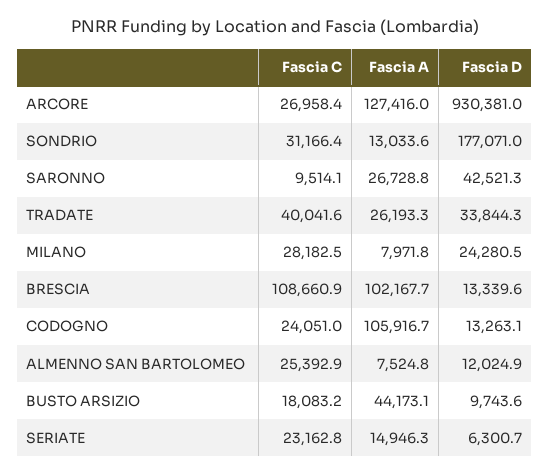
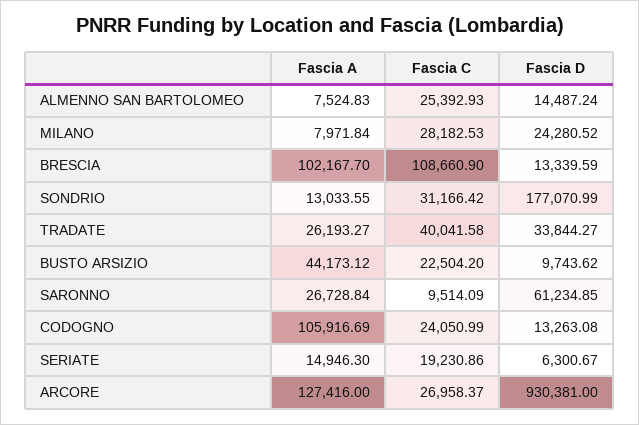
  {
    "Fascia C": {
      "ARCORE": 26958.37,
      "SONDRIO": 31166.42,
      "SARONNO": 9514.09,
      "TRADATE": 40041.58,
      "MILANO": 28182.53,
      "BRESCIA": 108660.9,
      "CODOGNO": 24050.99,
      "ALMENNO SAN BARTOLOMEO": 25392.93,
-     "BUSTO ARSIZIO": 18083.2,
+     "BUSTO ARSIZIO": 22504.2,
-     "SERIATE": 23162.8
+     "SERIATE": 19230.86
    },
    "Fascia A": {
      "ARCORE": 127416,
      "SONDRIO": 13033.55,
      "SARONNO": 26728.84,
      "TRADATE": 26193.27,
      "MILANO": 7971.84,
      "BRESCIA": 102167.7,
      "CODOGNO": 105916.69,
      "ALMENNO SAN BARTOLOMEO": 7524.83,
      "BUSTO ARSIZIO": 44173.12,
      "SERIATE": 14946.3
    },
    "Fascia D": {
      "ARCORE": 930381,
      "SONDRIO": 177070.99,
-     "SARONNO": 42521.3,
+     "SARONNO": 61234.85,
      "TRADATE": 33844.27,
      "MILANO": 24280.52,
      "BRESCIA": 13339.59,
      "CODOGNO": 13263.08,
-     "ALMENNO SAN BARTOLOMEO": 12024.9,
+     "ALMENNO SAN BARTOLOMEO": 14487.24,
      "BUSTO ARSIZIO": 9743.62,
      "SERIATE": 6300.67
    }
  }

